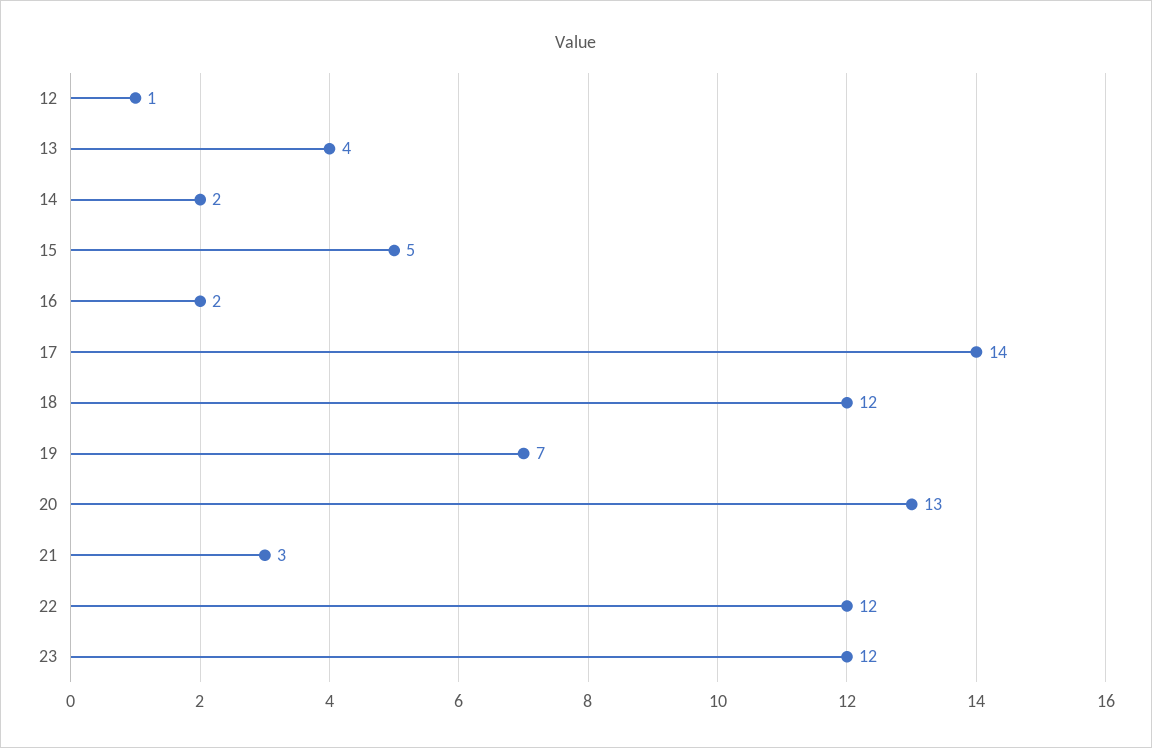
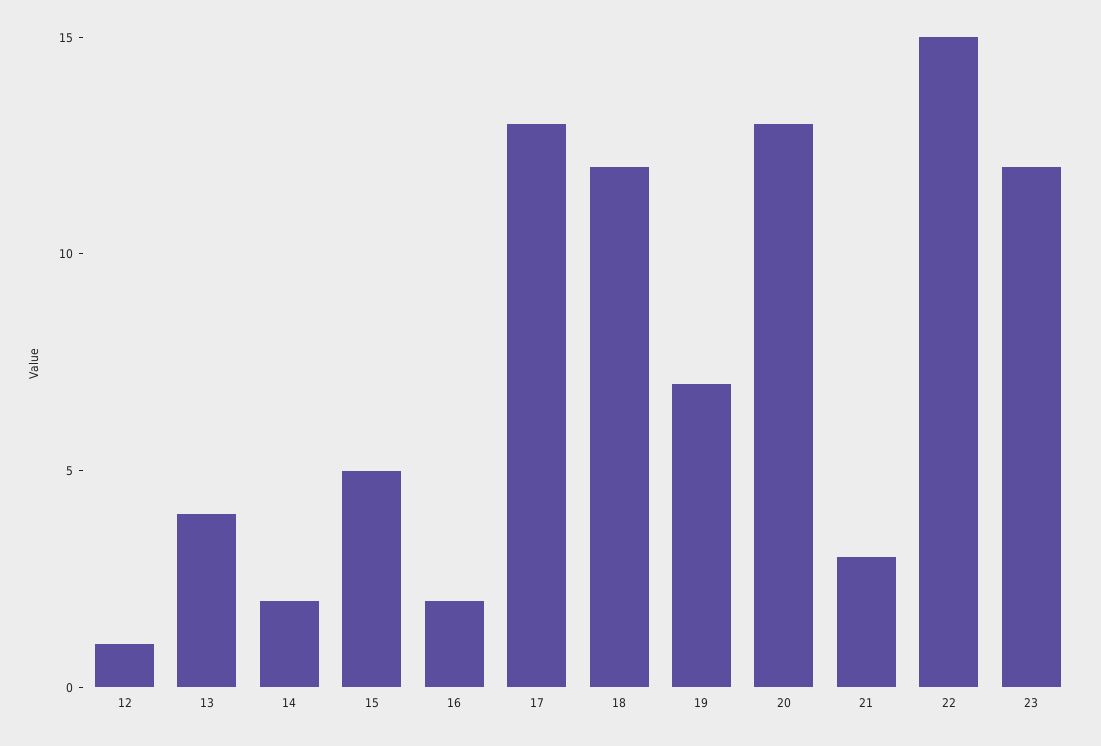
  {
    "12": 1,
    "13": 4,
    "14": 2,
    "15": 5,
    "16": 2,
-   "17": 14,
+   "17": 13,
    "18": 12,
    "19": 7,
    "20": 13,
    "21": 3,
-   "22": 12,
+   "22": 15,
    "23": 12
  }

